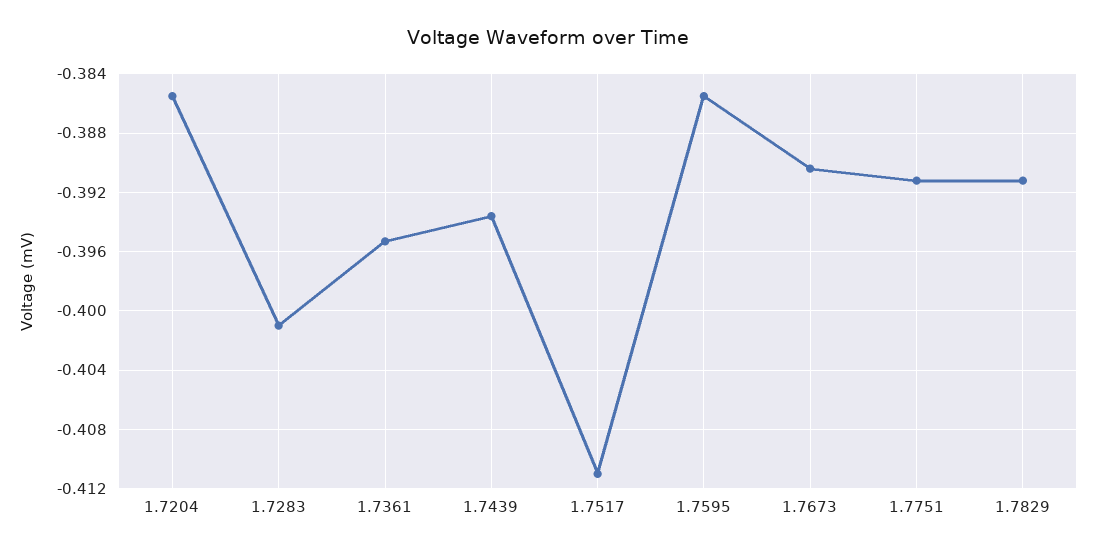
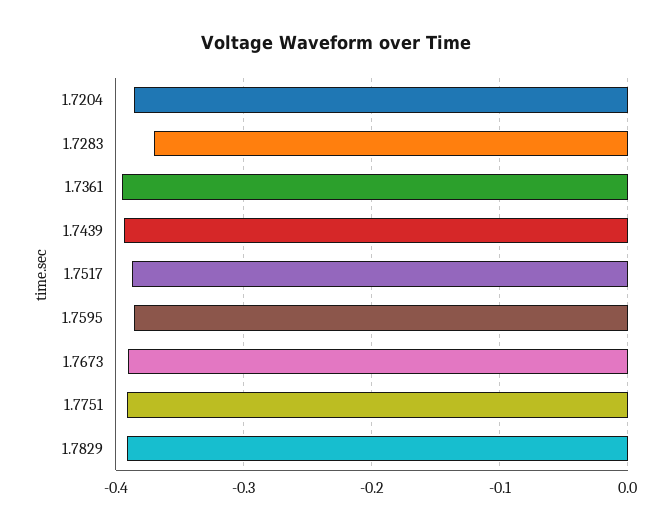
  {
    "1.7204": -0.3855,
-   "1.7283": -0.401,
+   "1.7283": -0.37,
    "1.7361": -0.3955,
    "1.7439": -0.3935,
-   "1.7517": -0.411,
+   "1.7517": -0.39,
    "1.7595": -0.3855,
    "1.7673": -0.3905,
    "1.7751": -0.391,
    "1.7829": -0.391
  }

